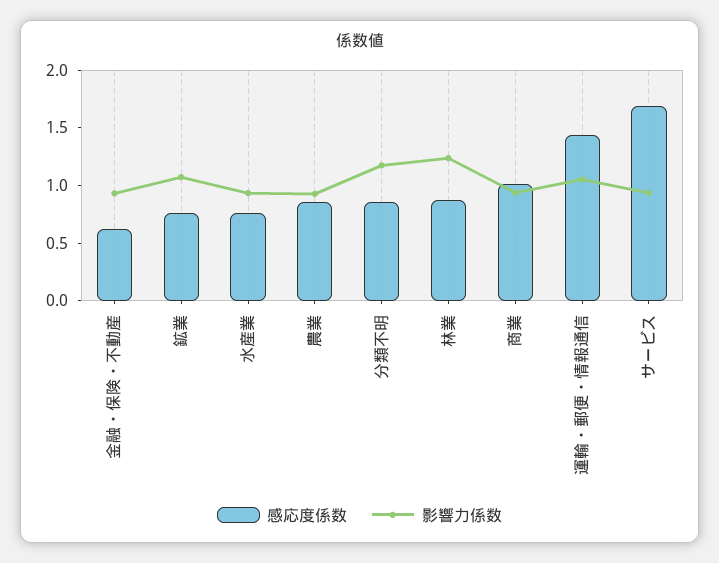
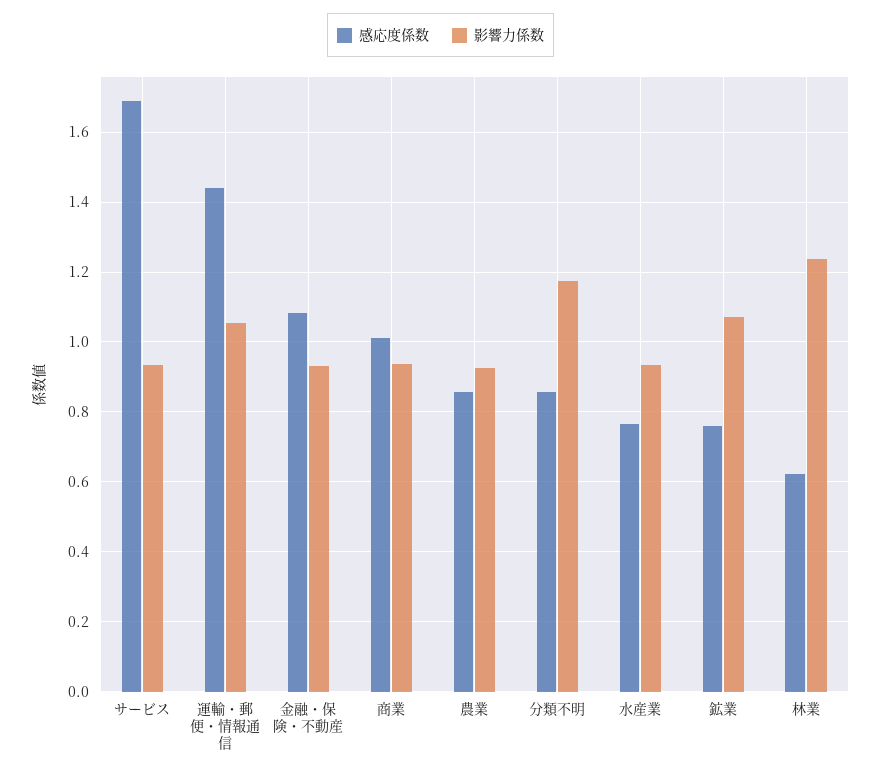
  {
    "感応度係数": {
-     "金融・保険・不動産": 0.6,
+     "金融・保険・不動産": 1.08,
      "鉱業": 0.76,
      "水産業": 0.76,
      "農業": 0.86,
      "分類不明": 0.86,
-     "林業": 0.9,
+     "林業": 0.62,
      "商業": 1.02,
      "運輸・郵便・情報通信": 1.44,
      "サービス": 1.68
    },
    "影響力係数": {
      "金融・保険・不動産": 0.94,
      "鉱業": 1.08,
      "水産業": 0.94,
      "農業": 0.92,
      "分類不明": 1.18,
      "林業": 1.24,
      "商業": 0.94,
      "運輸・郵便・情報通信": 1.06,
      "サービス": 0.94
    }
  }

